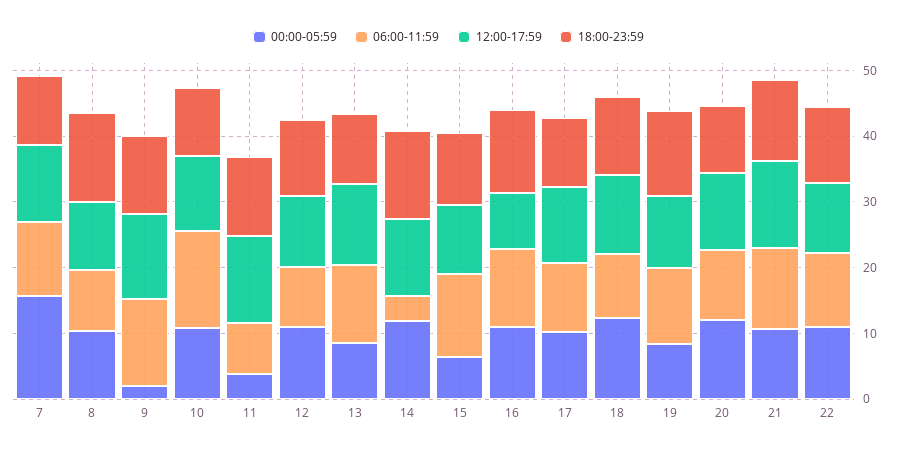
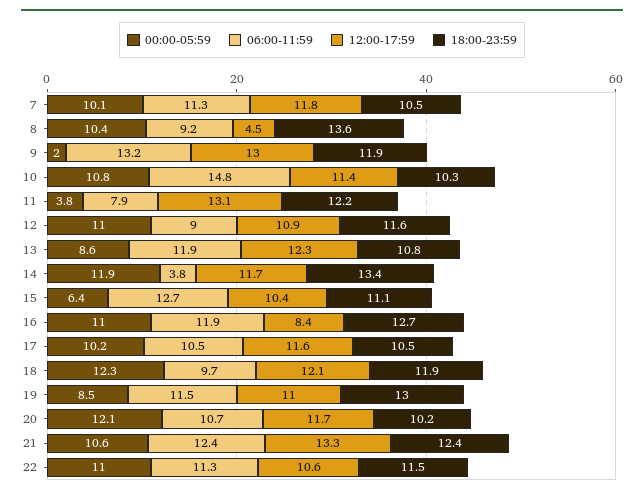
  {
    "00:00-05:59": {
-     "7": 16,
+     "7": 10.1,
      "8": 10.4,
      "9": 2,
      "10": 10.8,
      "11": 3.8,
      "12": 11,
      "13": 8.6,
      "14": 11.9,
      "15": 6.4,
      "16": 11,
      "17": 10.2,
      "18": 12.3,
      "19": 8.5,
      "20": 12.1,
      "21": 10.6,
      "22": 11
    },
    "06:00-11:59": {
      "7": 11.3,
      "8": 9.2,
      "9": 13.2,
      "10": 14.8,
      "11": 7.9,
      "12": 9,
      "13": 11.9,
      "14": 3.8,
      "15": 12.7,
      "16": 11.9,
      "17": 10.5,
      "18": 9.7,
      "19": 11.5,
      "20": 10.7,
      "21": 12.4,
      "22": 11.3
    },
    "12:00-17:59": {
      "7": 11.8,
-     "8": 10,
+     "8": 4.5,
      "9": 13,
      "10": 11.4,
      "11": 13.1,
      "12": 10.9,
      "13": 12.3,
      "14": 11.7,
      "15": 10.4,
      "16": 8.4,
      "17": 11.6,
      "18": 12.1,
      "19": 11,
      "20": 11.7,
      "21": 13.3,
      "22": 10.6
    },
    "18:00-23:59": {
      "7": 10.5,
      "8": 13.6,
      "9": 11.9,
      "10": 10.3,
      "11": 12.2,
      "12": 11.6,
      "13": 10.8,
      "14": 13.4,
      "15": 11.1,
      "16": 12.7,
      "17": 10.5,
      "18": 11.9,
      "19": 13,
      "20": 10.2,
      "21": 12.4,
      "22": 11.5
    }
  }

